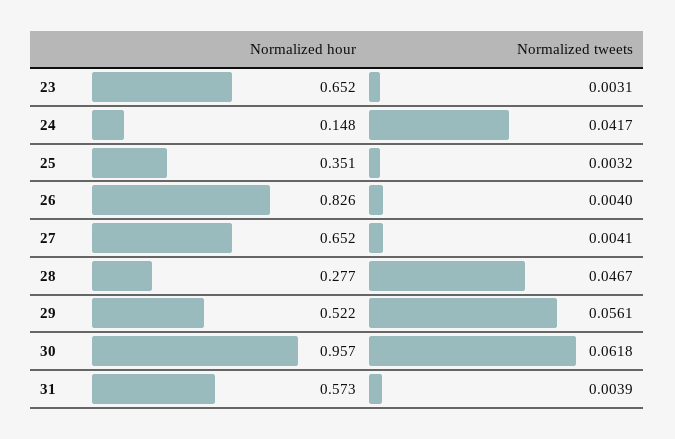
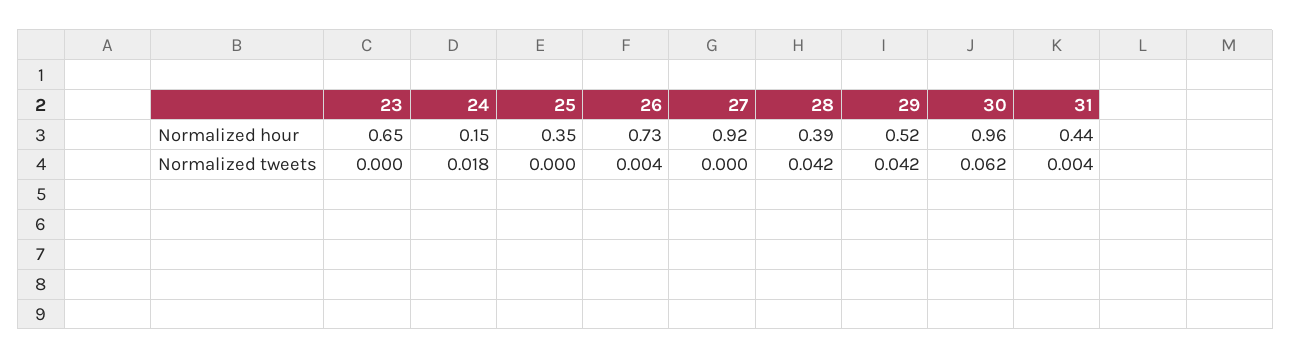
  {
    "Normalized hour": {
      "23": 0.652,
      "24": 0.148,
      "25": 0.351,
-     "26": 0.826,
+     "26": 0.73,
-     "27": 0.652,
+     "27": 0.92,
-     "28": 0.277,
+     "28": 0.39,
      "29": 0.522,
      "30": 0.957,
-     "31": 0.573
+     "31": 0.44
    },
    "Normalized tweets": {
-     "23": 0.0031,
+     "23": 0,
-     "24": 0.0417,
+     "24": 0.018,
-     "25": 0.0032,
+     "25": 0,
      "26": 0.004,
-     "27": 0.0041,
+     "27": 0,
-     "28": 0.0467,
+     "28": 0.042,
-     "29": 0.0561,
+     "29": 0.042,
      "30": 0.0618,
      "31": 0.0039
    }
  }

